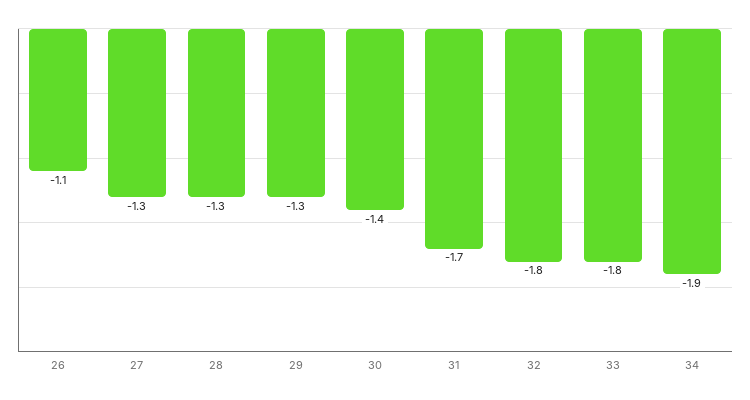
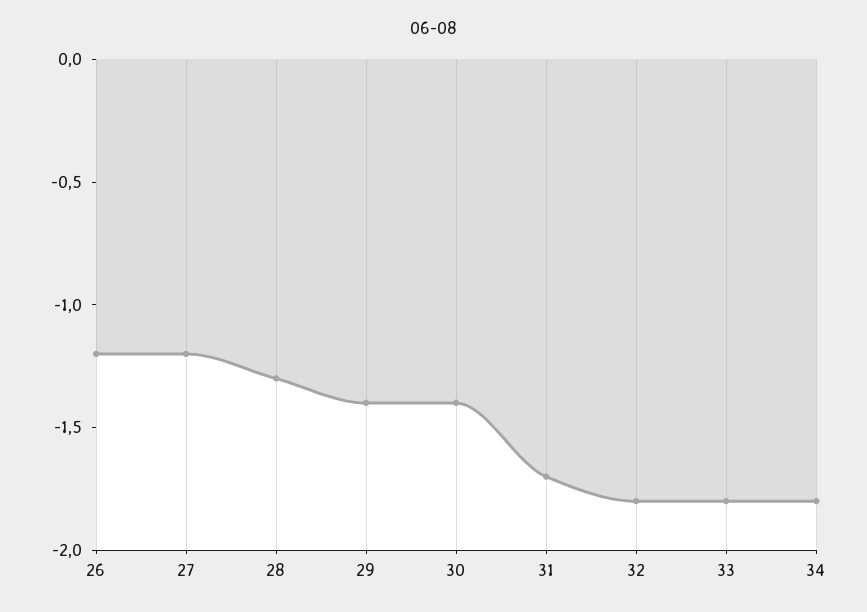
  {
-   "26": -1.1,
+   "26": -1.2,
-   "27": -1.3,
+   "27": -1.2,
    "28": -1.3,
-   "29": -1.3,
+   "29": -1.4,
    "30": -1.4,
    "31": -1.7,
    "32": -1.8,
    "33": -1.8,
-   "34": -1.9
+   "34": -1.8
  }

